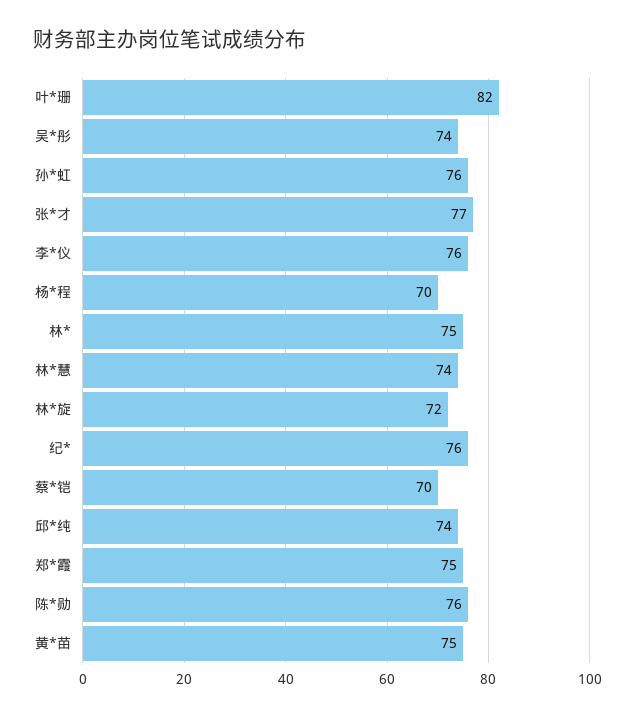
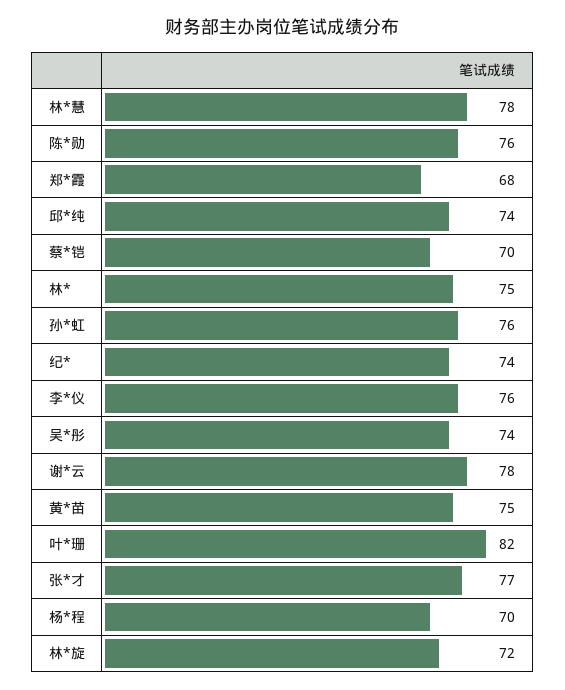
  {
    "叶*珊": 82,
    "吴*彤": 74,
    "孙*虹": 76,
    "张*才": 77,
    "李*仪": 76,
    "杨*程": 70,
    "林*": 75,
-   "林*慧": 74,
+   "林*慧": 78,
    "林*旋": 72,
-   "纪*": 76,
+   "纪*": 74,
    "蔡*铠": 70,
    "邱*纯": 74,
-   "郑*霞": 75,
+   "郑*霞": 68,
    "陈*勋": 76,
-   "黄*苗": 75
+   "黄*苗": 75,
+   "谢*云": 78
  }

